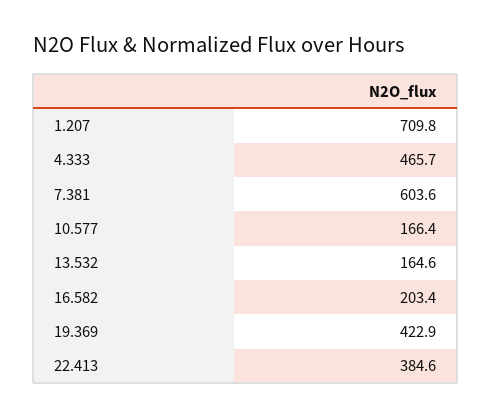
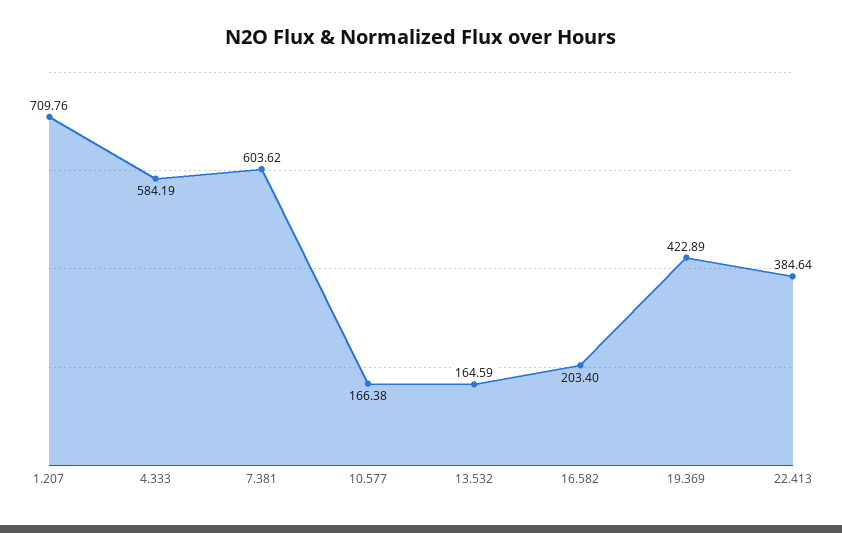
  {
    "1.207": 709.76,
-   "4.333": 465.7,
+   "4.333": 584.19,
    "7.381": 603.62,
    "10.577": 166.38,
    "13.532": 164.59,
    "16.582": 203.4,
    "19.369": 422.89,
    "22.413": 384.64
  }

